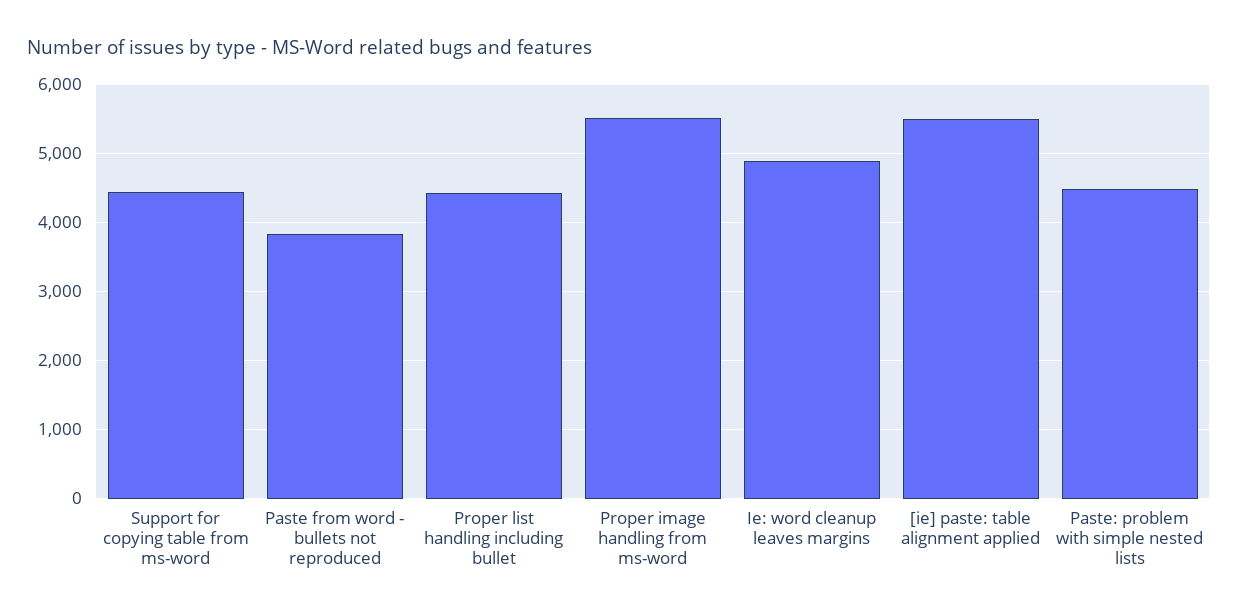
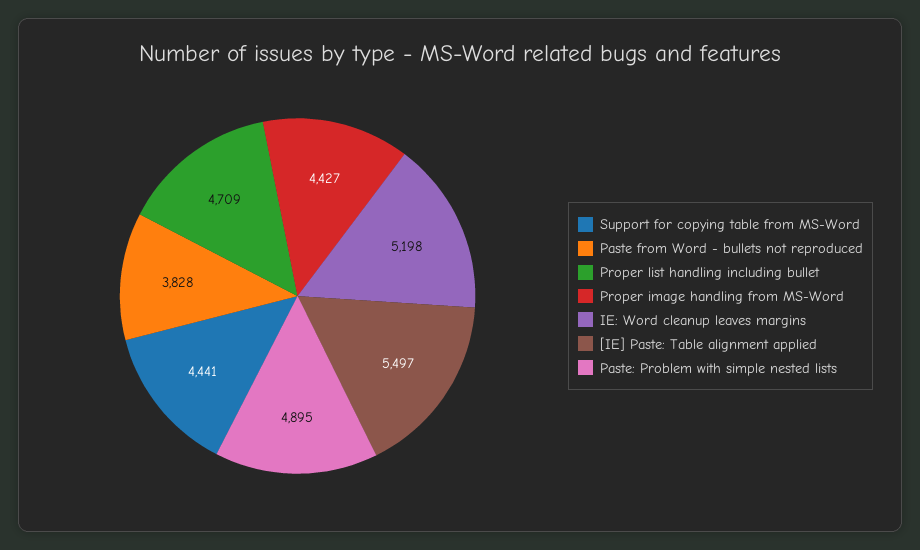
  {
    "Support for copying table from ms-word": 4441,
    "Paste from word - bullets not reproduced": 3828,
-   "Proper list handling including bullet": 4400,
+   "Proper list handling including bullet": 4709,
-   "Proper image handling from ms-word": 5500,
+   "Proper image handling from ms-word": 4427,
-   "Ie: word cleanup leaves margins": 4900,
+   "Ie: word cleanup leaves margins": 5198,
    "[ie] paste: table alignment applied": 5497,
-   "Paste: problem with simple nested lists": 4500
+   "Paste: problem with simple nested lists": 4895
  }

